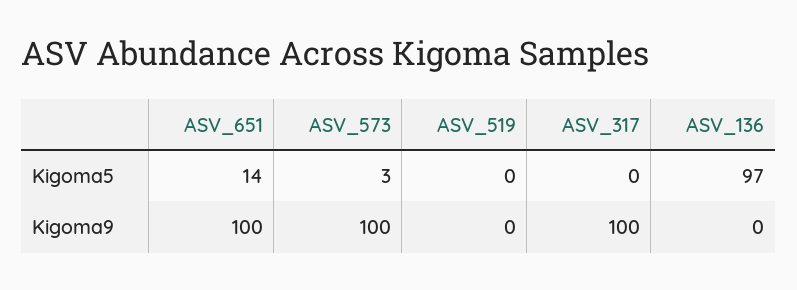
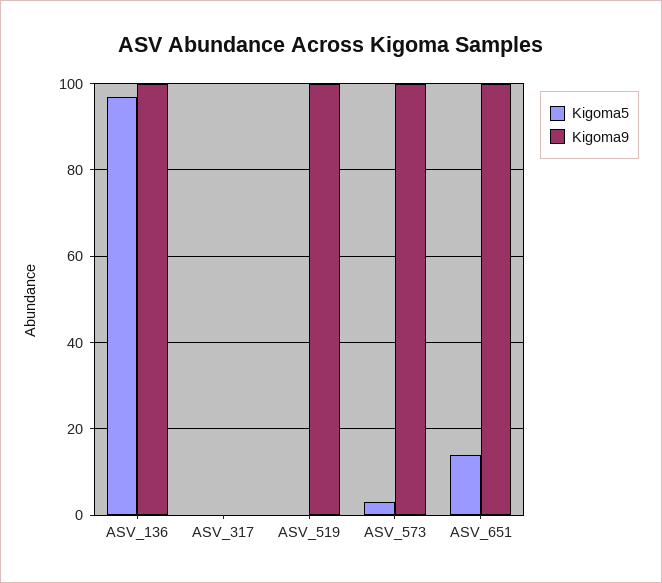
  {
    "Kigoma5": {
      "ASV_651": 14,
      "ASV_573": 3,
      "ASV_519": 0,
      "ASV_317": 0,
      "ASV_136": 97
    },
    "Kigoma9": {
      "ASV_651": 100,
      "ASV_573": 100,
-     "ASV_519": 0,
+     "ASV_519": 100,
-     "ASV_317": 100,
+     "ASV_317": 0,
-     "ASV_136": 0
+     "ASV_136": 100
    }
  }

